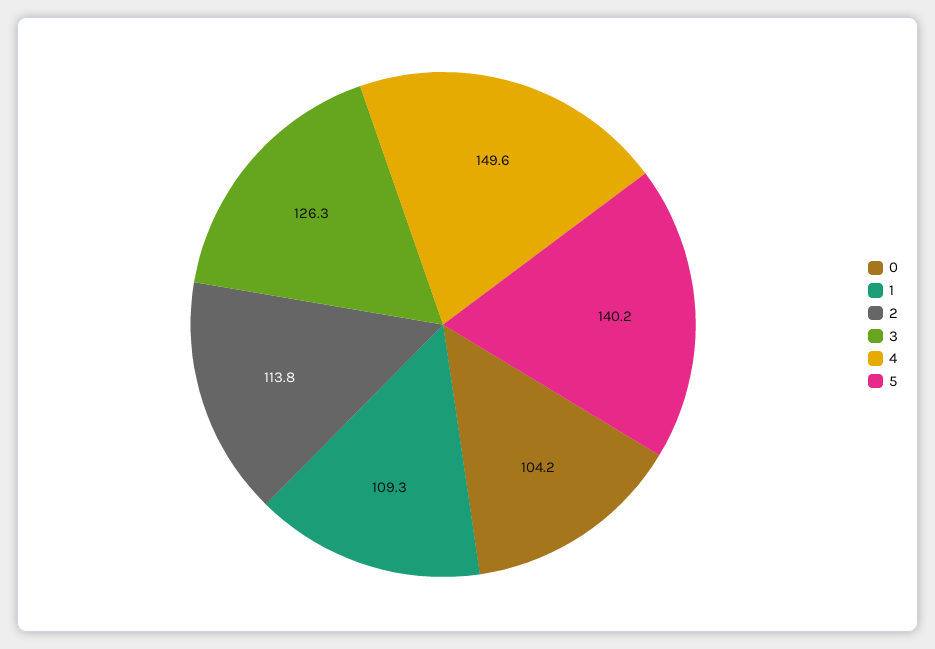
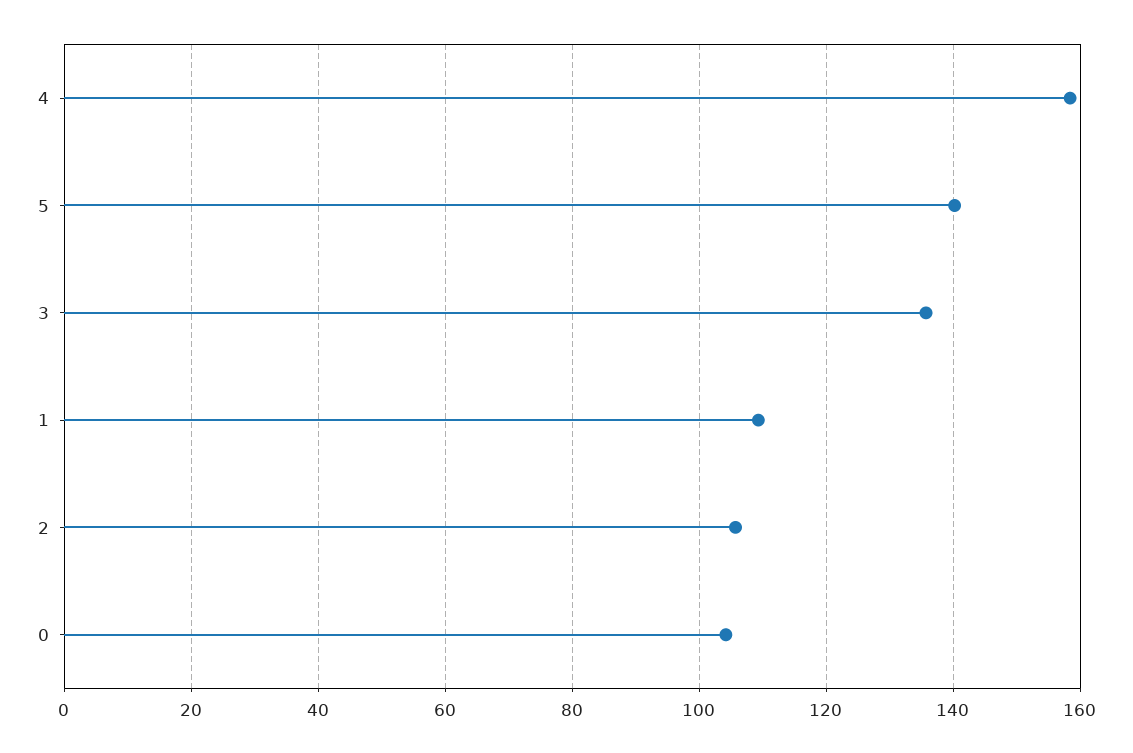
  {
    "0": 104.2,
    "1": 109.3,
-   "2": 113.8,
+   "2": 106,
-   "3": 126.3,
+   "3": 136,
-   "4": 149.6,
+   "4": 158,
    "5": 140.2
  }

